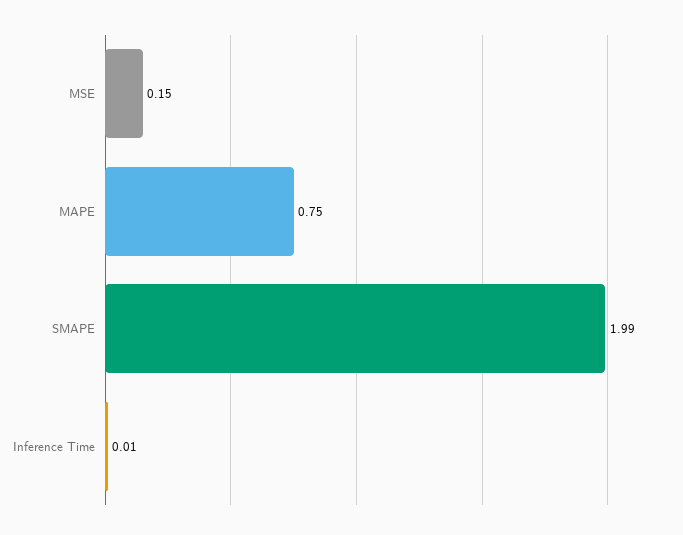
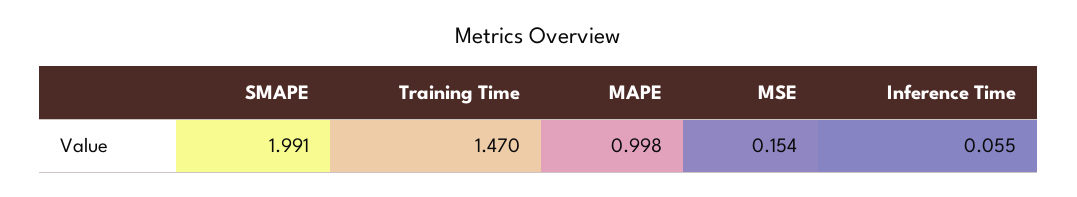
  {
    "MSE": 0.154,
-   "MAPE": 0.75,
+   "MAPE": 0.998,
    "SMAPE": 1.991,
-   "Inference Time": 0.01
+   "Inference Time": 0.055,
+   "Training Time": 1.47
  }

